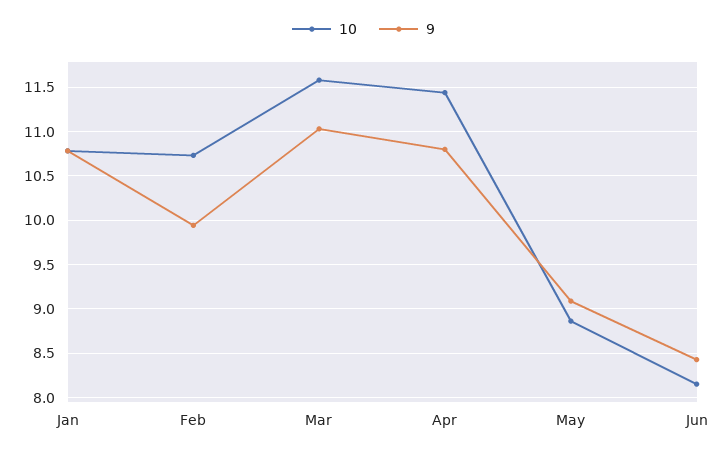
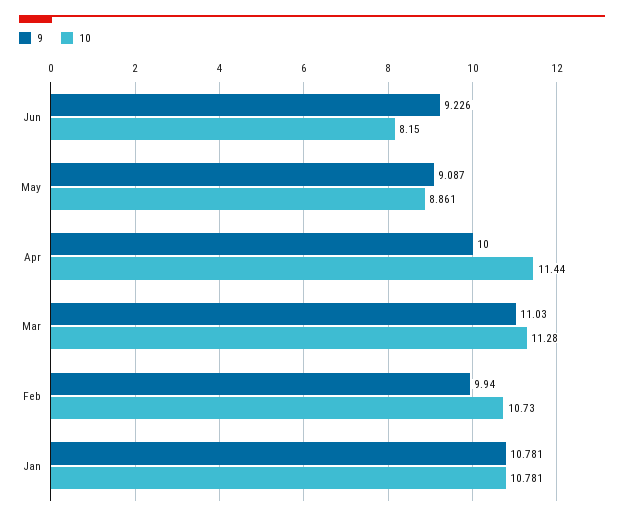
  {
    "10": {
      "Jan": 10.781,
      "Feb": 10.73,
-     "Mar": 11.6,
+     "Mar": 11.28,
      "Apr": 11.44,
      "May": 8.861,
      "Jun": 8.15
    },
    "9": {
      "Jan": 10.781,
      "Feb": 9.94,
      "Mar": 11.03,
-     "Apr": 10.8,
+     "Apr": 10,
      "May": 9.087,
-     "Jun": 8.4
+     "Jun": 9.226
    }
  }

